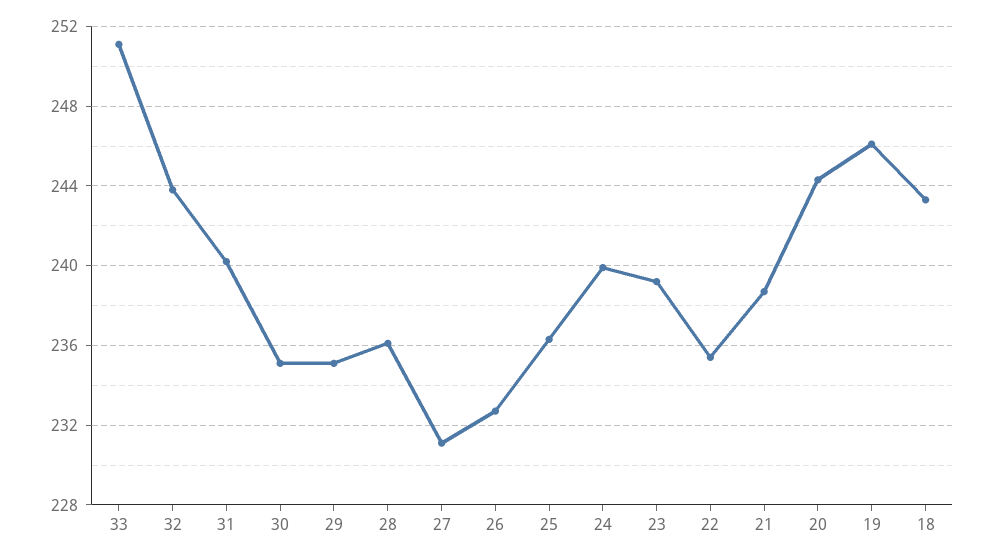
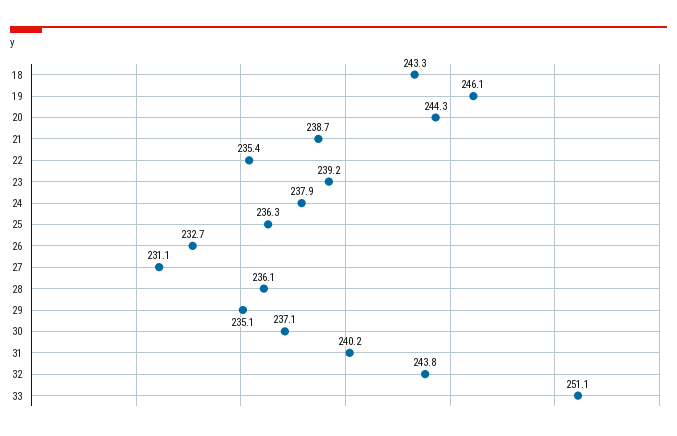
  {
    "33": 251.1,
    "32": 243.8,
    "31": 240.2,
-   "30": 235,
+   "30": 237.1,
    "29": 235.1,
    "28": 236.1,
    "27": 231.1,
    "26": 232.7,
    "25": 236.3,
-   "24": 240,
+   "24": 237.9,
    "23": 239.2,
    "22": 235.4,
    "21": 238.7,
    "20": 244.3,
    "19": 246.1,
    "18": 243.3
  }

